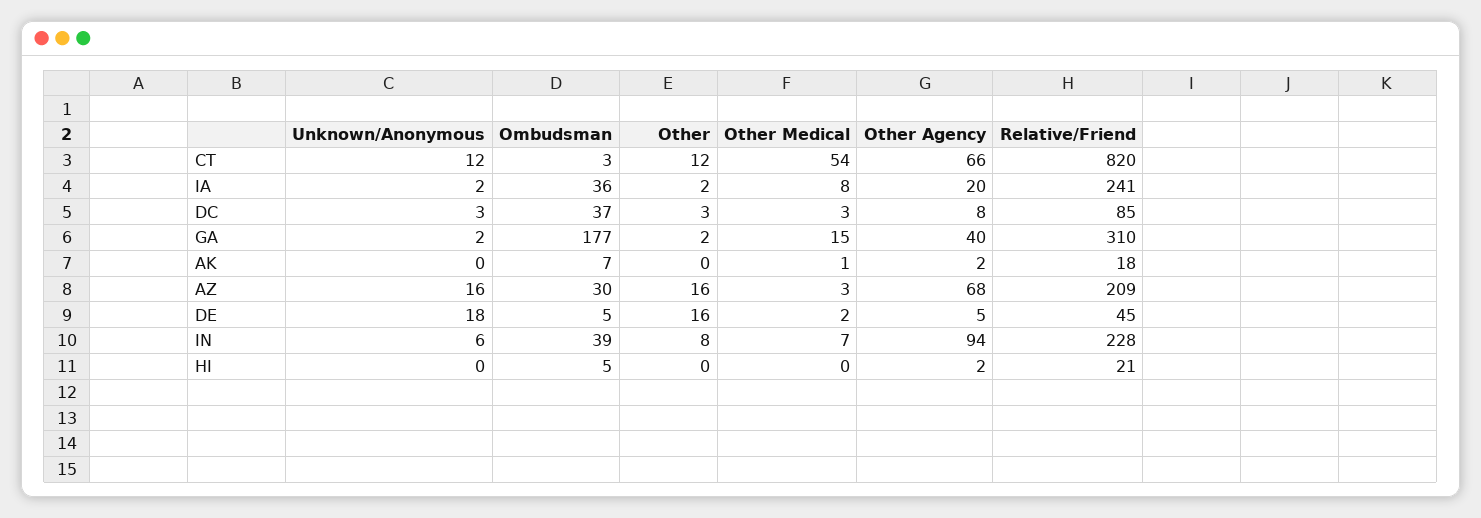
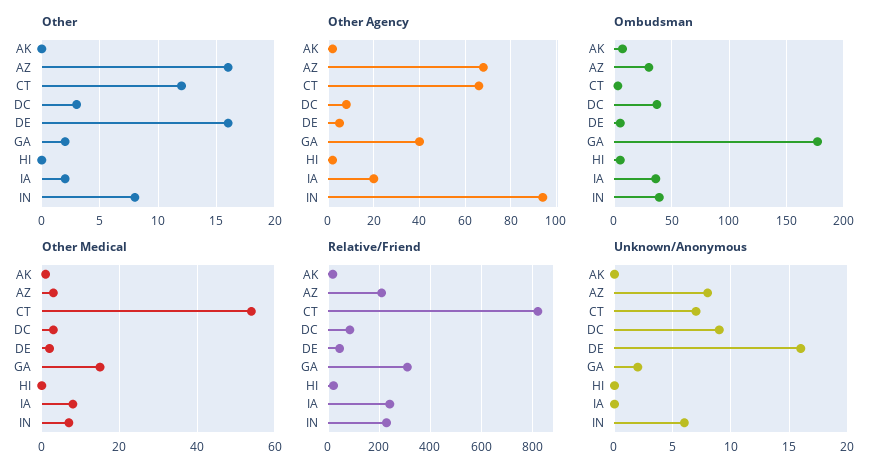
  {
    "Unknown/Anonymous": {
-     "CT": 12,
+     "CT": 7,
-     "IA": 2,
+     "IA": 0,
-     "DC": 3,
+     "DC": 9,
      "GA": 2,
      "AK": 0,
-     "AZ": 16,
+     "AZ": 8,
-     "DE": 18,
+     "DE": 16,
      "IN": 6,
      "HI": 0
    },
    "Ombudsman": {
      "CT": 3,
      "IA": 36,
      "DC": 37,
      "GA": 177,
      "AK": 7,
      "AZ": 30,
      "DE": 5,
      "IN": 39,
      "HI": 5
    },
    "Other": {
      "CT": 12,
      "IA": 2,
      "DC": 3,
      "GA": 2,
      "AK": 0,
      "AZ": 16,
      "DE": 16,
      "IN": 8,
      "HI": 0
    },
    "Other Medical": {
      "CT": 54,
      "IA": 8,
      "DC": 3,
      "GA": 15,
      "AK": 1,
      "AZ": 3,
      "DE": 2,
      "IN": 7,
      "HI": 0
    },
    "Other Agency": {
      "CT": 66,
      "IA": 20,
      "DC": 8,
      "GA": 40,
      "AK": 2,
      "AZ": 68,
      "DE": 5,
      "IN": 94,
      "HI": 2
    },
    "Relative/Friend": {
      "CT": 820,
      "IA": 241,
      "DC": 85,
      "GA": 310,
      "AK": 18,
      "AZ": 209,
      "DE": 45,
      "IN": 228,
      "HI": 21
    }
  }

